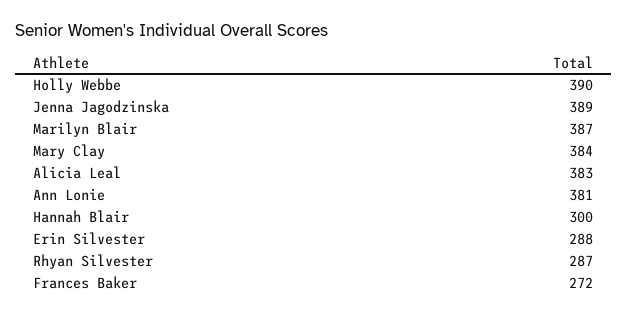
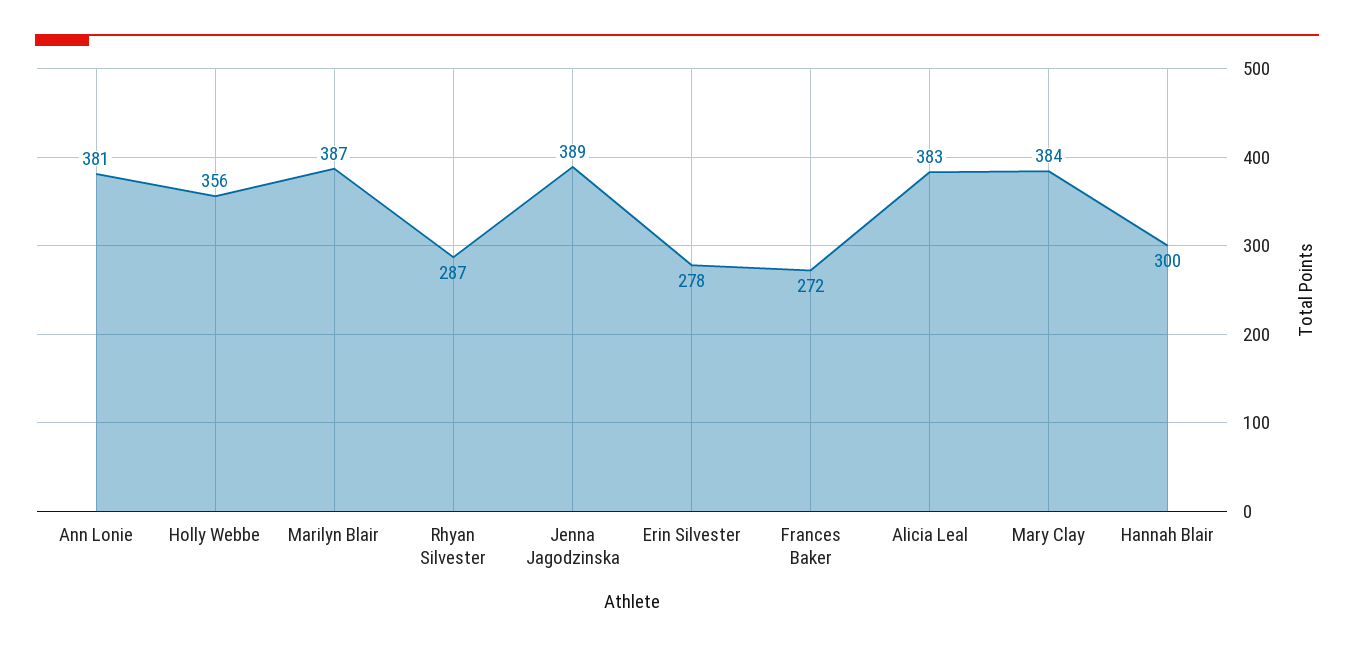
  {
-   "Holly Webbe": 390,
+   "Holly Webbe": 356,
    "Jenna Jagodzinska": 389,
    "Marilyn Blair": 387,
    "Mary Clay": 384,
    "Alicia Leal": 383,
    "Ann Lonie": 381,
    "Hannah Blair": 300,
-   "Erin Silvester": 288,
+   "Erin Silvester": 278,
    "Rhyan Silvester": 287,
    "Frances Baker": 272
  }

